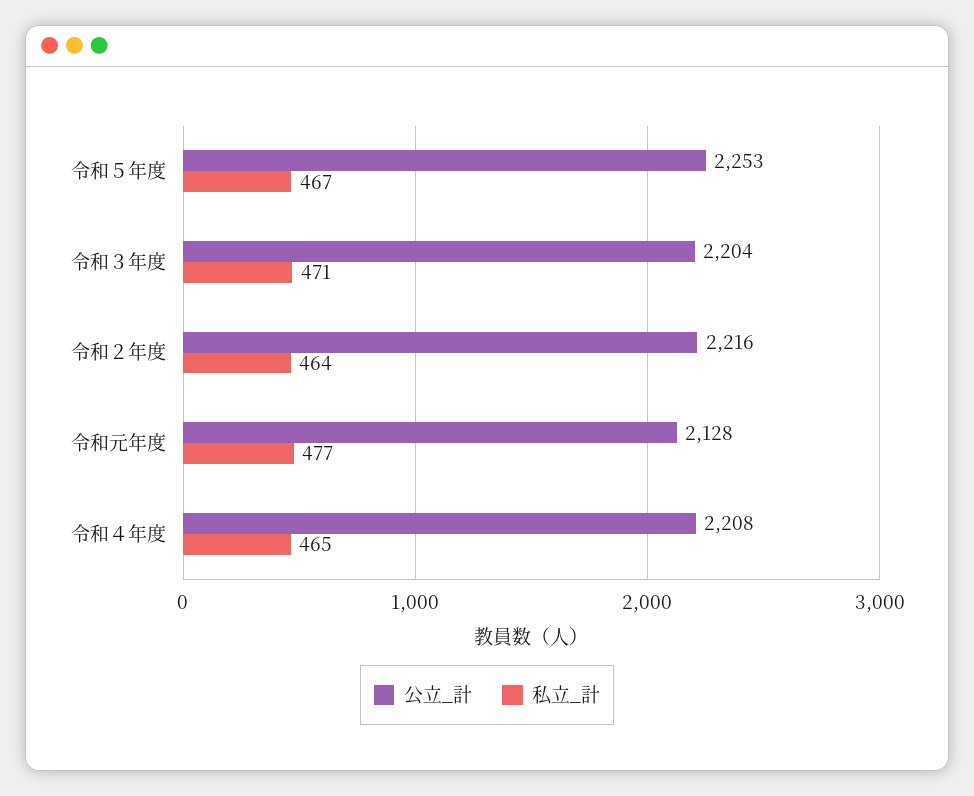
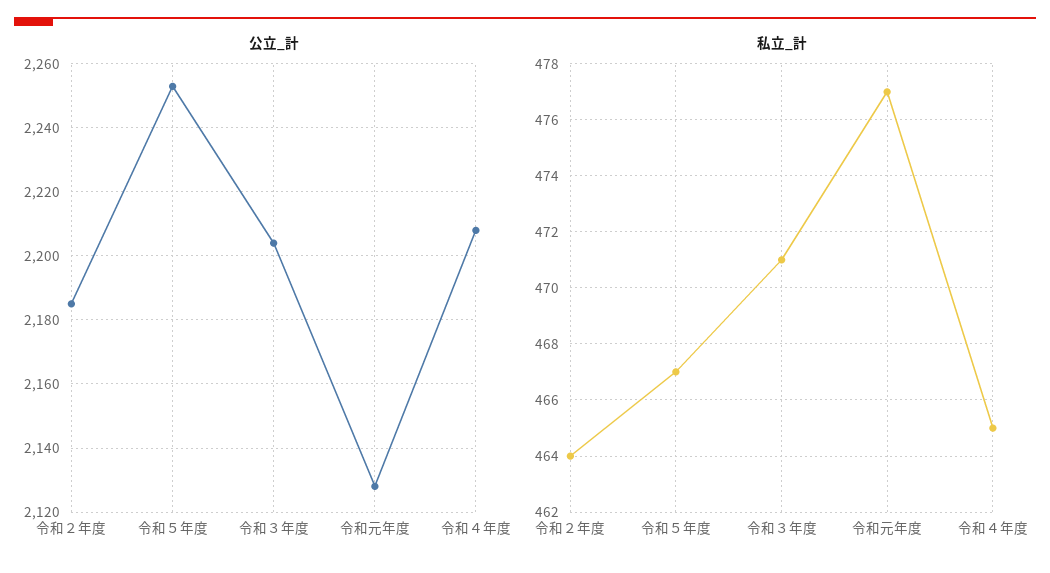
  {
    "公立_計": {
      "令和５年度": 2253,
      "令和３年度": 2204,
-     "令和２年度": 2216,
+     "令和２年度": 2185,
      "令和元年度": 2128,
      "令和４年度": 2208
    },
    "私立_計": {
      "令和５年度": 467,
      "令和３年度": 471,
      "令和２年度": 464,
      "令和元年度": 477,
      "令和４年度": 465
    }
  }

